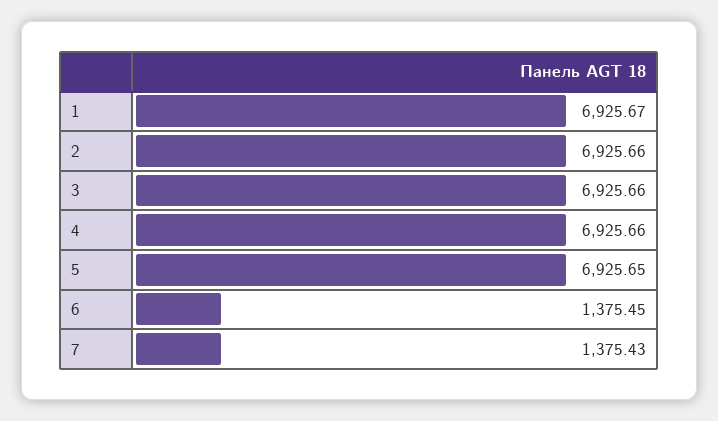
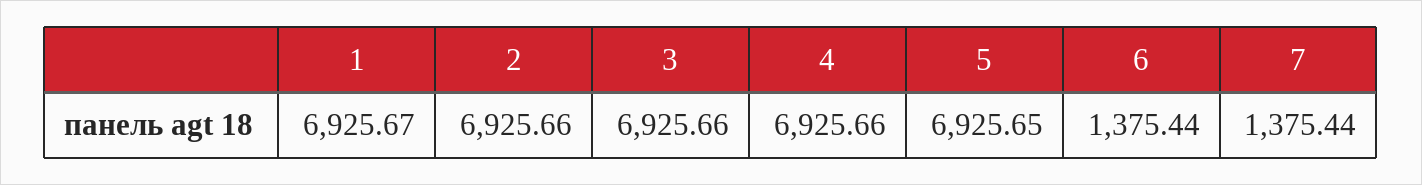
  {
    "1": 6925.67,
    "2": 6925.66,
    "3": 6925.66,
    "4": 6925.66,
    "5": 6925.65,
-   "6": 1375.45,
+   "6": 1375.44,
-   "7": 1375.43
+   "7": 1375.44
  }

